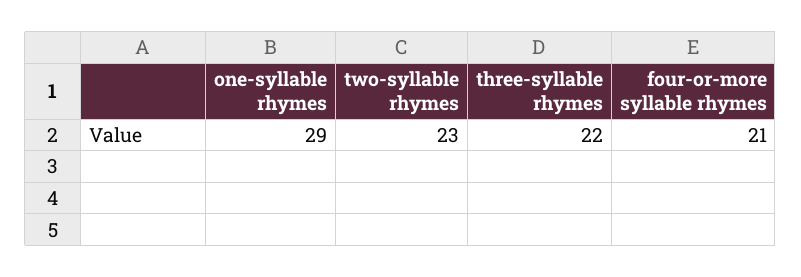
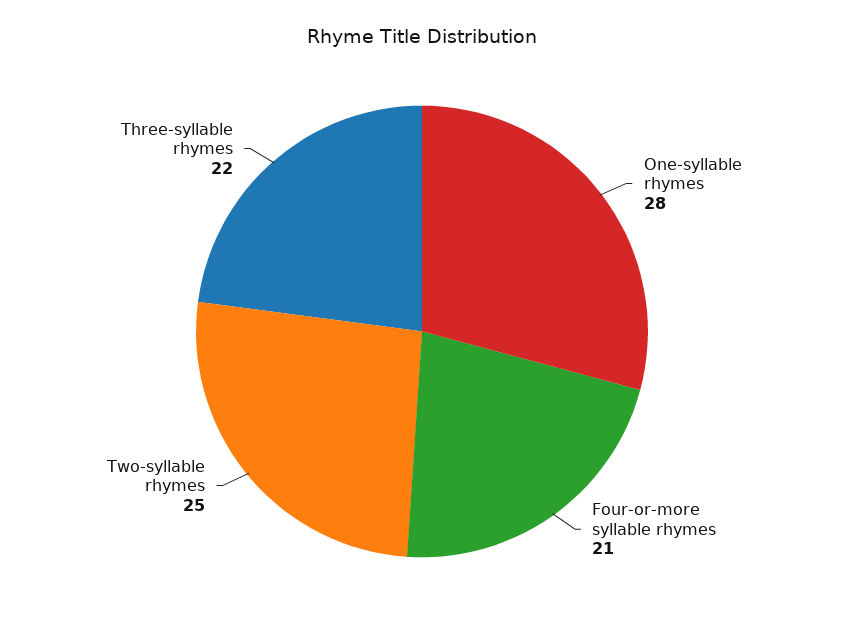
  {
-   "one-syllable rhymes": 29,
+   "one-syllable rhymes": 28,
-   "two-syllable rhymes": 23,
+   "two-syllable rhymes": 25,
    "three-syllable rhymes": 22,
    "four-or-more syllable rhymes": 21
  }

